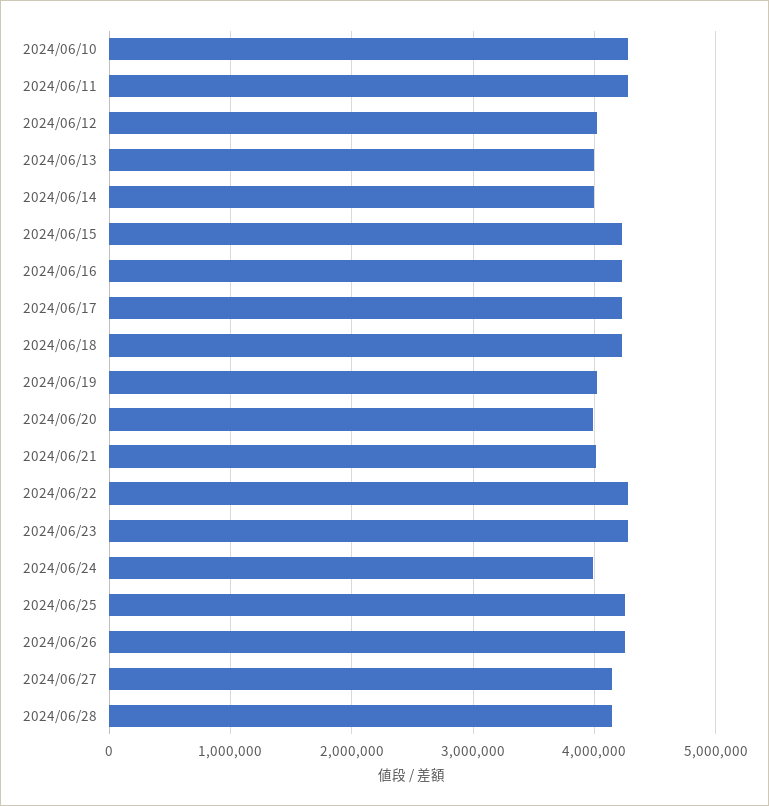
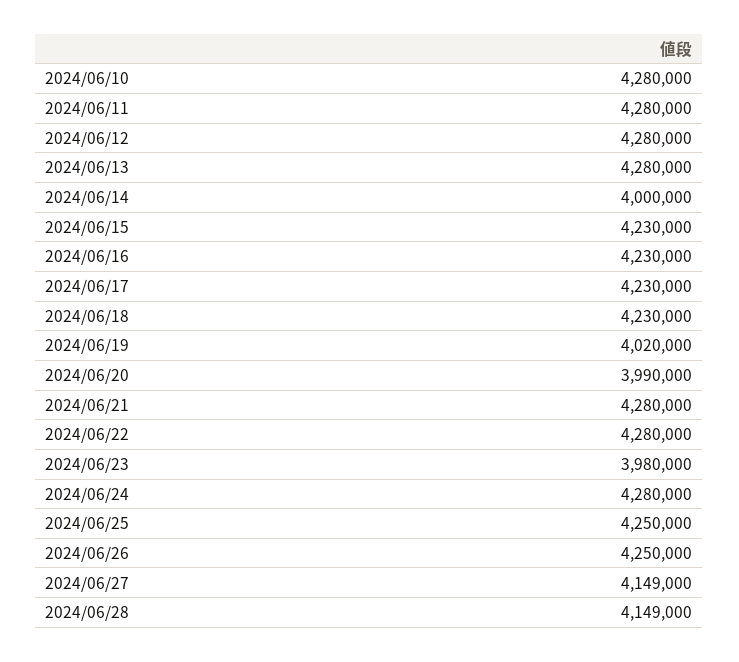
  {
    "2024/06/10": 4280000,
    "2024/06/11": 4280000,
-   "2024/06/12": 4000000,
+   "2024/06/12": 4280000,
-   "2024/06/13": 4000000,
+   "2024/06/13": 4280000,
    "2024/06/14": 4000000,
    "2024/06/15": 4230000,
    "2024/06/16": 4230000,
    "2024/06/17": 4230000,
    "2024/06/18": 4230000,
    "2024/06/19": 4020000,
    "2024/06/20": 3990000,
-   "2024/06/21": 4000000,
+   "2024/06/21": 4280000,
    "2024/06/22": 4280000,
-   "2024/06/23": 4300000,
+   "2024/06/23": 3980000,
-   "2024/06/24": 4000000,
+   "2024/06/24": 4280000,
    "2024/06/25": 4250000,
    "2024/06/26": 4250000,
    "2024/06/27": 4149000,
    "2024/06/28": 4149000
  }

